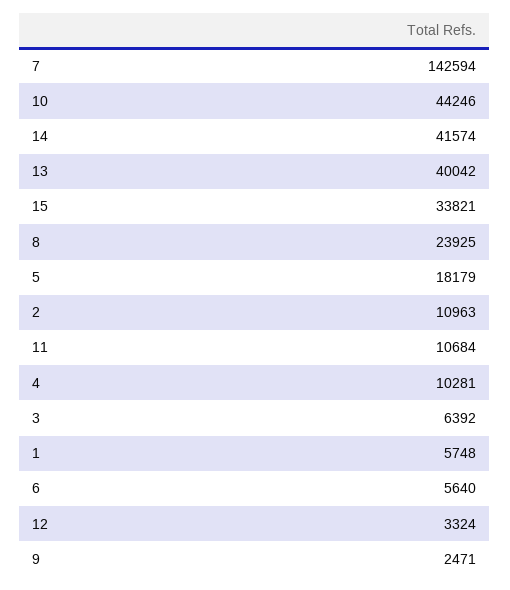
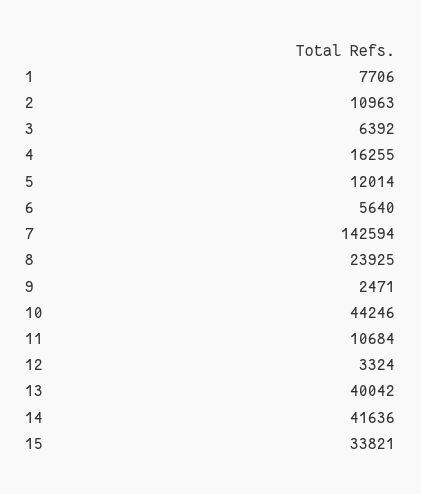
  {
    "7": 142594,
    "10": 44246,
-   "14": 41574,
+   "14": 41636,
    "13": 40042,
    "15": 33821,
    "8": 23925,
-   "5": 18179,
+   "5": 12014,
    "2": 10963,
    "11": 10684,
-   "4": 10281,
+   "4": 16255,
    "3": 6392,
-   "1": 5748,
+   "1": 7706,
    "6": 5640,
    "12": 3324,
    "9": 2471
  }

